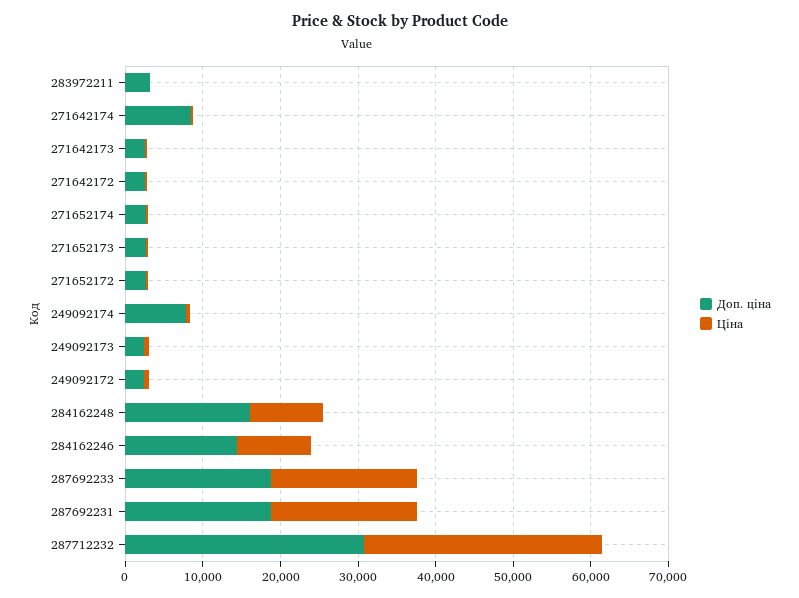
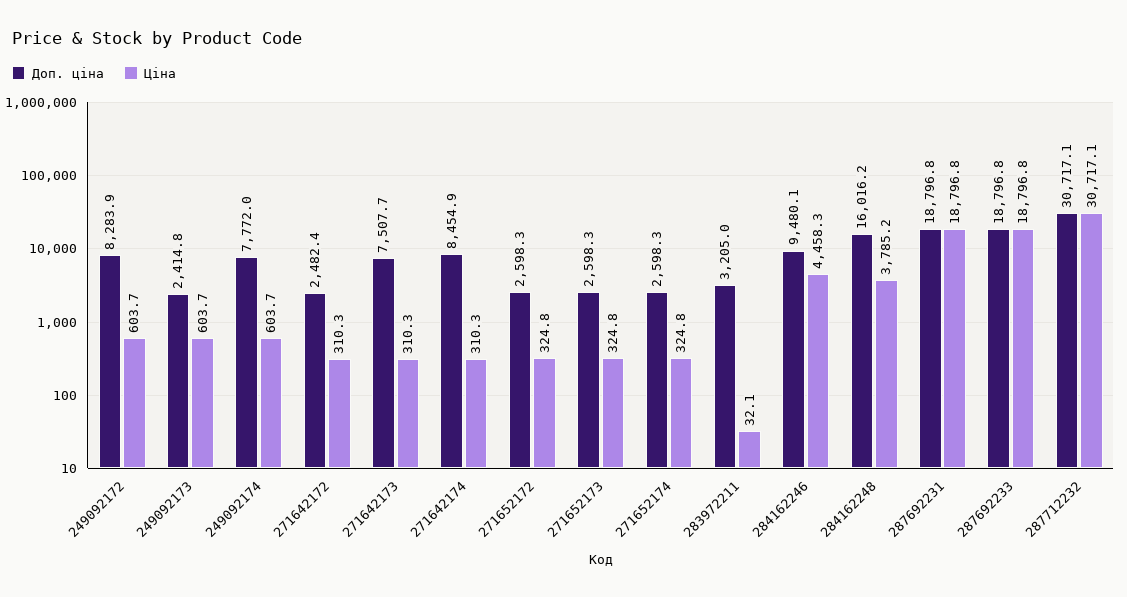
  {
    "Доп. ціна": {
      "283972211": 3205,
      "271642174": 8454.9,
-     "271642173": 2000,
+     "271642173": 7507.7,
      "271642172": 2482.4,
      "271652174": 2598.3,
      "271652173": 2598.3,
      "271652172": 2598.3,
      "249092174": 7772,
      "249092173": 2414.8,
-     "249092172": 2000,
+     "249092172": 8283.9,
      "284162248": 16016.2,
-     "284162246": 14000,
+     "284162246": 9480.1,
      "287692233": 18796.8,
      "287692231": 18796.8,
      "287712232": 30717.1
    },
    "Ціна": {
      "283972211": 32.1,
      "271642174": 310.3,
      "271642173": 310.3,
      "271642172": 310.3,
      "271652174": 324.8,
      "271652173": 324.8,
      "271652172": 324.8,
      "249092174": 603.7,
      "249092173": 603.7,
      "249092172": 603.7,
-     "284162248": 10000,
+     "284162248": 3785.2,
-     "284162246": 10000,
+     "284162246": 4458.3,
      "287692233": 18796.8,
      "287692231": 18796.8,
      "287712232": 30717.1
    }
  }

